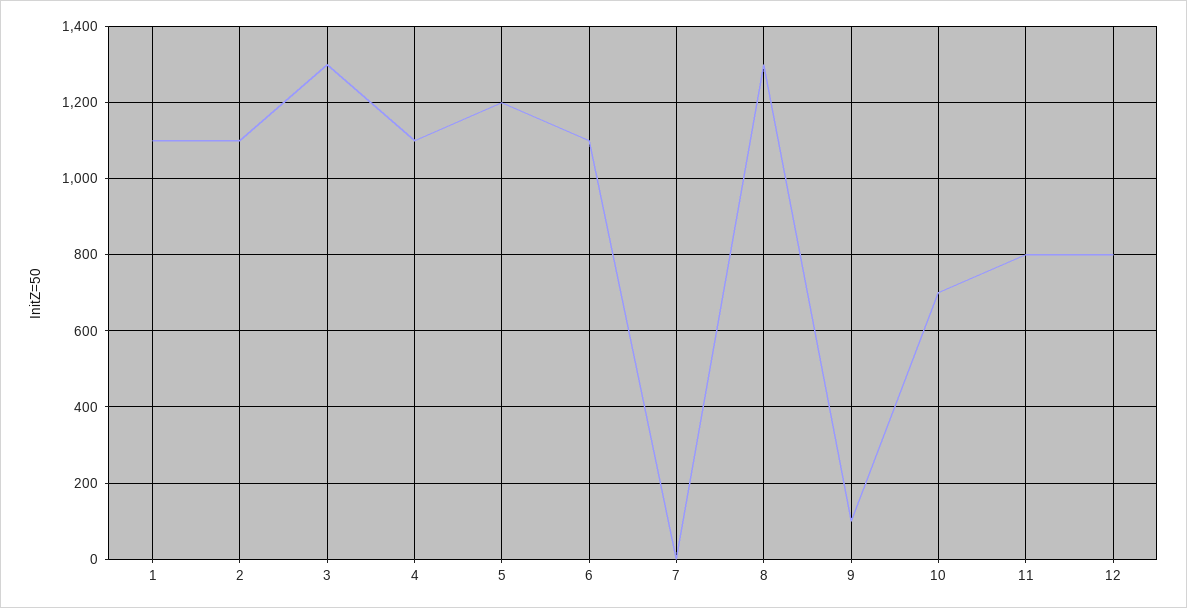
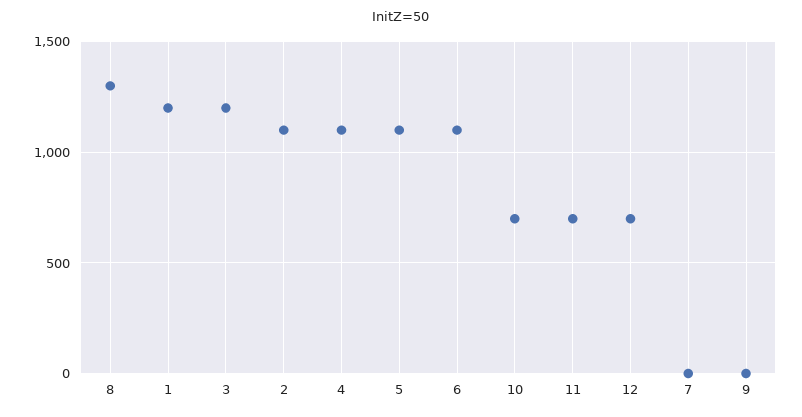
  {
-   "1": 1100,
+   "1": 1200,
    "2": 1100,
-   "3": 1300,
+   "3": 1200,
    "4": 1100,
-   "5": 1200,
+   "5": 1100,
    "6": 1100,
    "7": 0,
    "8": 1300,
-   "9": 100,
+   "9": 0,
    "10": 700,
-   "11": 800,
+   "11": 700,
-   "12": 800
+   "12": 700
  }

